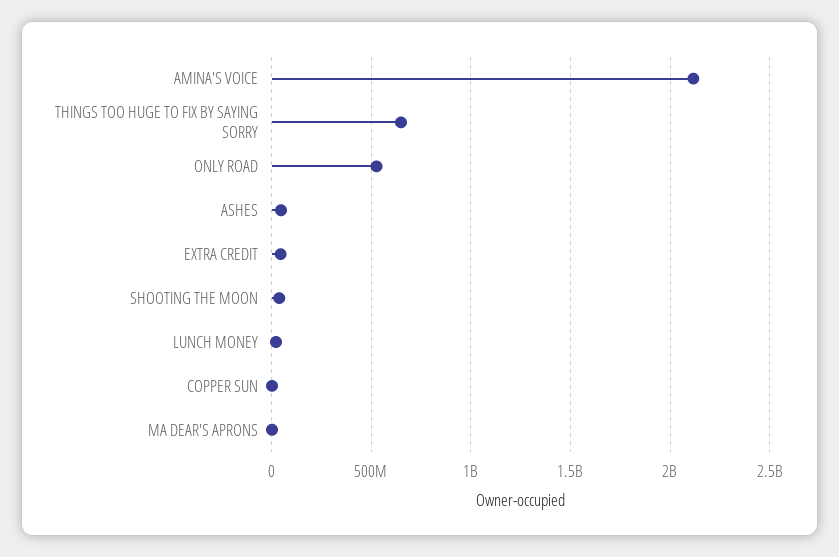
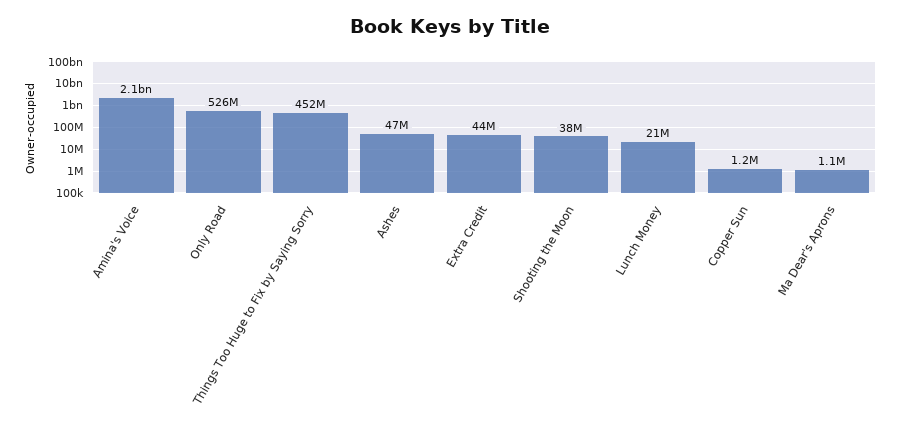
  {
    "AMINA'S VOICE": 2100000000,
-   "THINGS TOO HUGE TO FIX BY SAYING SORRY": 650000000,
+   "THINGS TOO HUGE TO FIX BY SAYING SORRY": 452000000,
    "ONLY ROAD": 526000000,
    "ASHES": 47000000,
    "EXTRA CREDIT": 44000000,
    "SHOOTING THE MOON": 38000000,
    "LUNCH MONEY": 21000000,
    "COPPER SUN": 1200000,
    "MA DEAR'S APRONS": 1100000
  }

